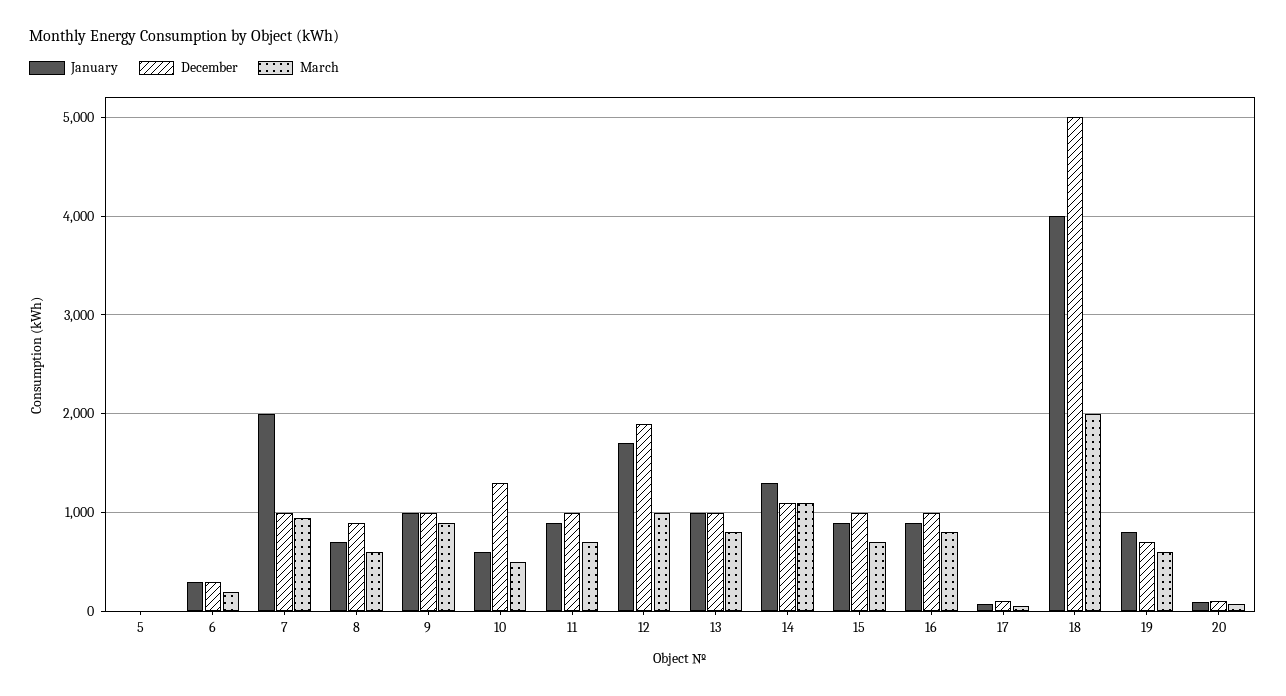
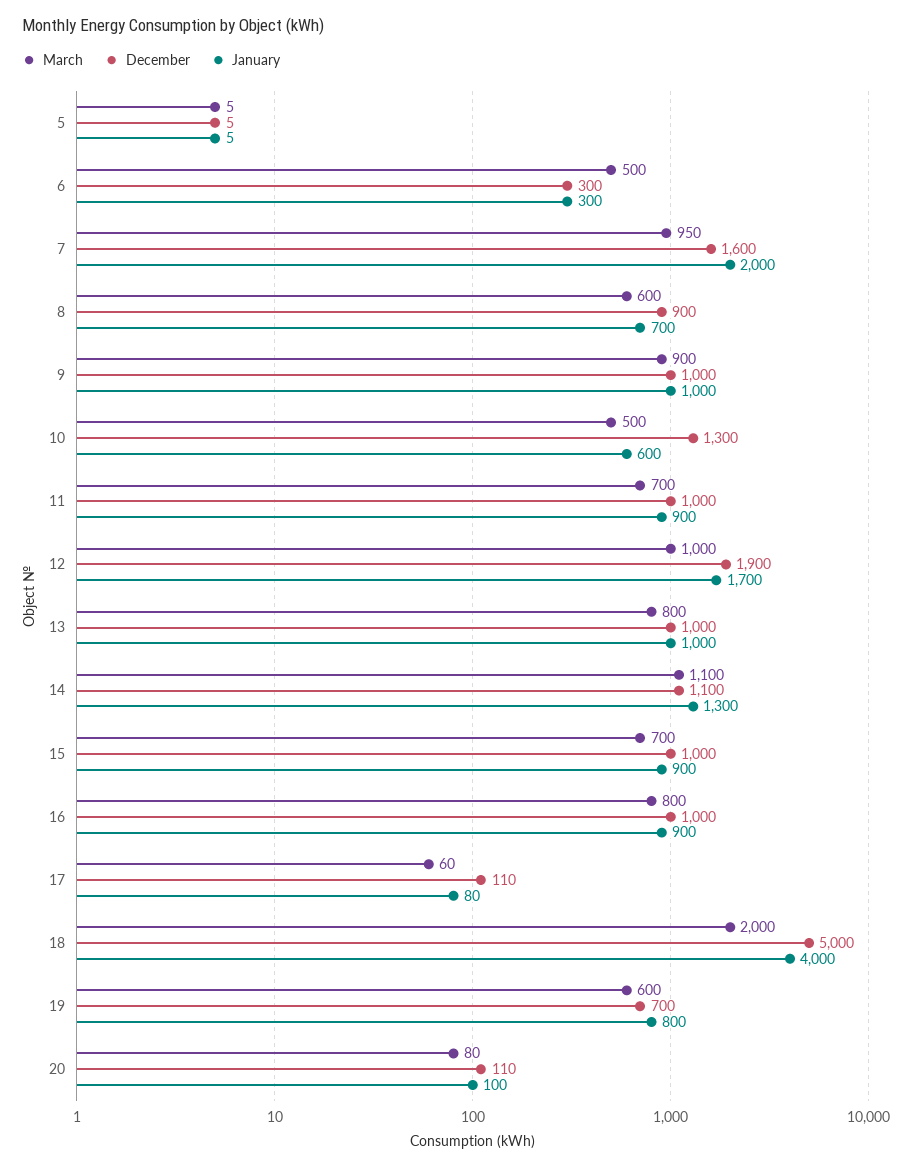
  {
    "January": {
      "5": 5,
      "6": 300,
      "7": 2000,
      "8": 700,
      "9": 1000,
      "10": 600,
      "11": 900,
      "12": 1700,
      "13": 1000,
      "14": 1300,
      "15": 900,
      "16": 900,
      "17": 80,
      "18": 4000,
      "19": 800,
      "20": 100
    },
    "December": {
      "5": 5,
      "6": 300,
-     "7": 1000,
+     "7": 1600,
      "8": 900,
      "9": 1000,
      "10": 1300,
      "11": 1000,
      "12": 1900,
      "13": 1000,
      "14": 1100,
      "15": 1000,
      "16": 1000,
      "17": 110,
      "18": 5000,
      "19": 700,
      "20": 110
    },
    "March": {
      "5": 5,
-     "6": 200,
+     "6": 500,
      "7": 950,
      "8": 600,
      "9": 900,
      "10": 500,
      "11": 700,
      "12": 1000,
      "13": 800,
      "14": 1100,
      "15": 700,
      "16": 800,
      "17": 60,
      "18": 2000,
      "19": 600,
      "20": 80
    }
  }

